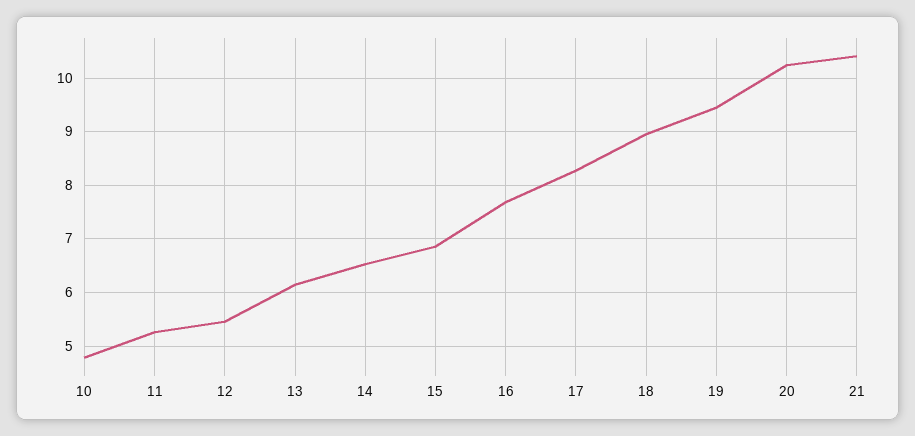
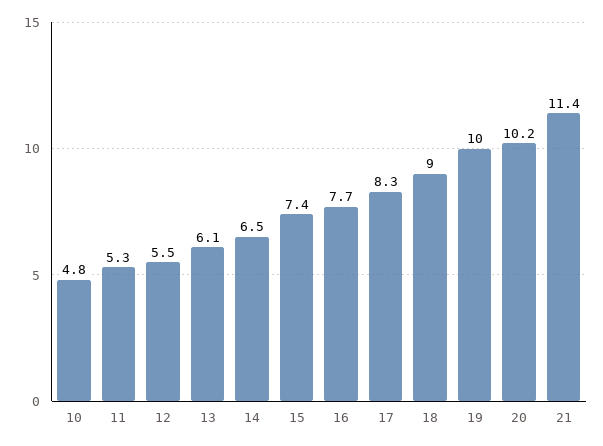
  {
    "10": 4.8,
    "11": 5.3,
    "12": 5.5,
    "13": 6.1,
    "14": 6.5,
-   "15": 6.8,
+   "15": 7.4,
    "16": 7.7,
    "17": 8.3,
    "18": 9,
-   "19": 9.4,
+   "19": 10,
    "20": 10.2,
-   "21": 10.4
+   "21": 11.4
  }

